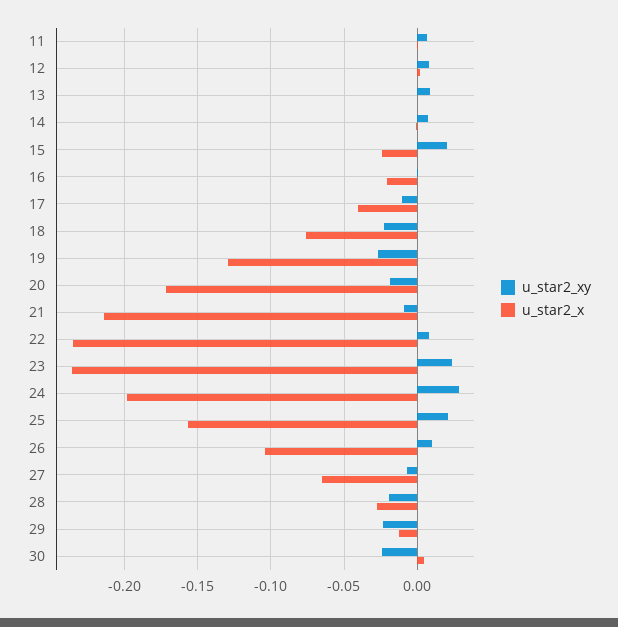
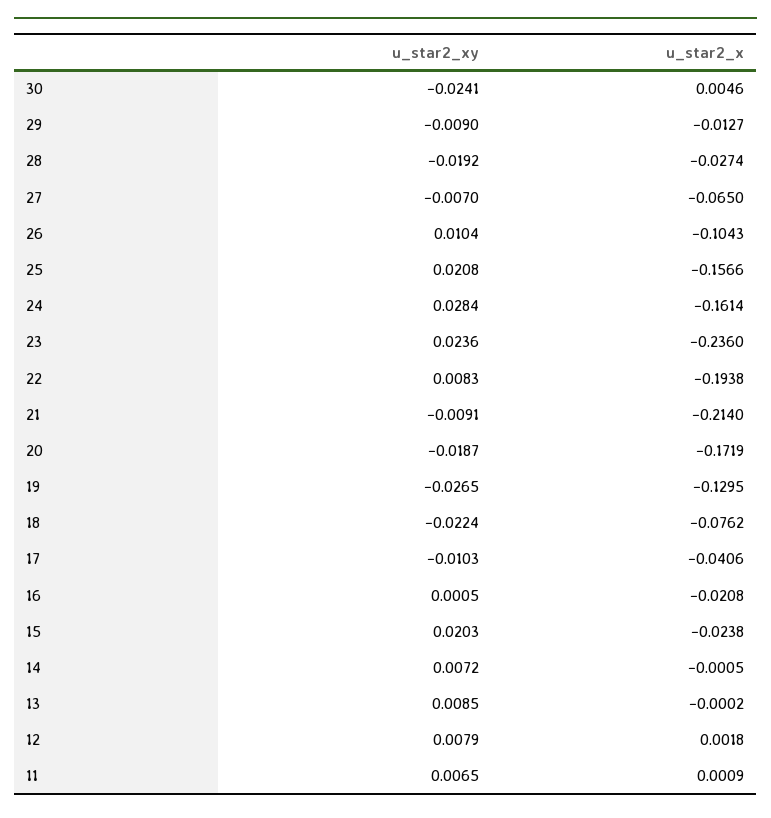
  {
    "u_star2_xy": {
      "11": 0.0065,
      "12": 0.0079,
      "13": 0.0085,
      "14": 0.0072,
      "15": 0.0203,
      "16": 0.0005,
      "17": -0.0103,
      "18": -0.0224,
      "19": -0.0265,
      "20": -0.0187,
      "21": -0.0091,
      "22": 0.0083,
      "23": 0.0236,
      "24": 0.0284,
      "25": 0.0208,
      "26": 0.0104,
      "27": -0.007,
      "28": -0.0192,
-     "29": -0.025,
+     "29": -0.009,
      "30": -0.0241
    },
    "u_star2_x": {
      "11": 0.0009,
      "12": 0.0018,
      "13": -0.0002,
      "14": -0.0005,
      "15": -0.0238,
      "16": -0.0208,
      "17": -0.0406,
      "18": -0.0762,
      "19": -0.1295,
      "20": -0.1719,
      "21": -0.214,
-     "22": -0.235,
+     "22": -0.1938,
      "23": -0.236,
-     "24": -0.2,
+     "24": -0.1614,
      "25": -0.1566,
      "26": -0.1043,
      "27": -0.065,
      "28": -0.0274,
      "29": -0.0127,
      "30": 0.0046
    }
  }

